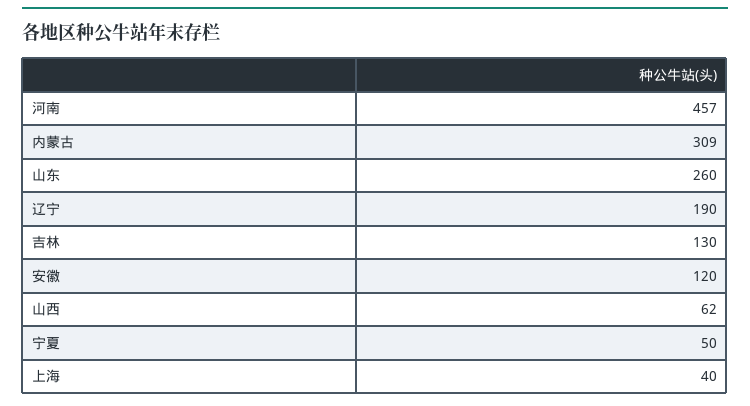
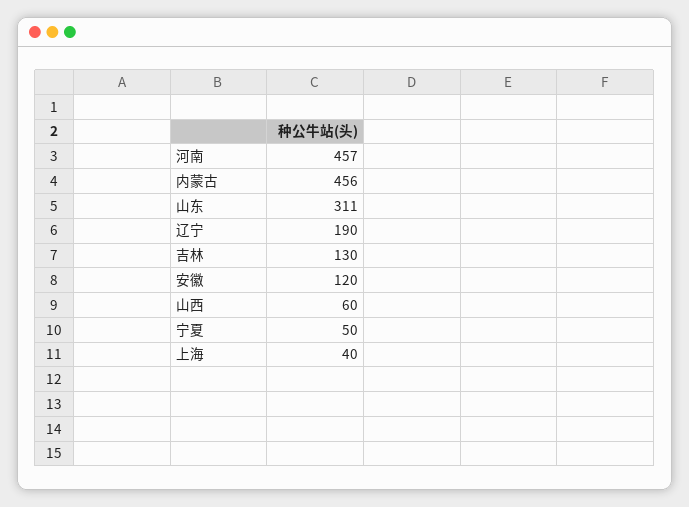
  {
    "河南": 457,
-   "内蒙古": 309,
+   "内蒙古": 456,
-   "山东": 260,
+   "山东": 311,
    "辽宁": 190,
    "吉林": 130,
    "安徽": 120,
-   "山西": 62,
+   "山西": 60,
    "宁夏": 50,
    "上海": 40
  }

